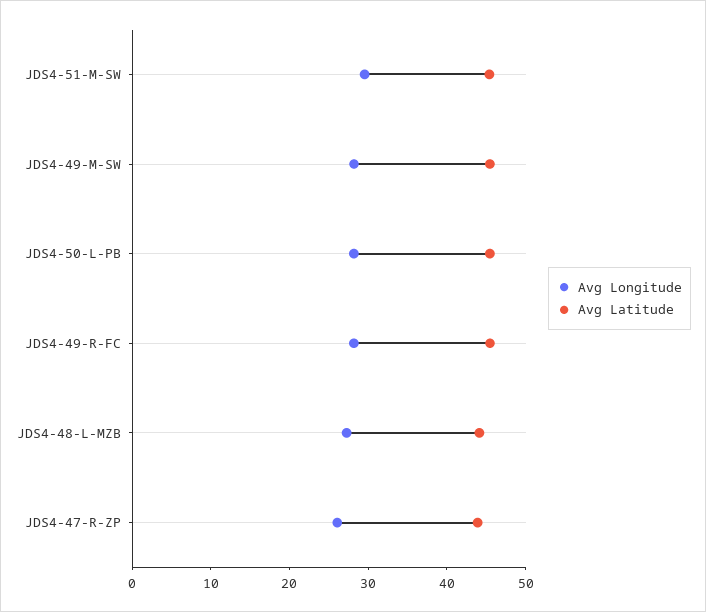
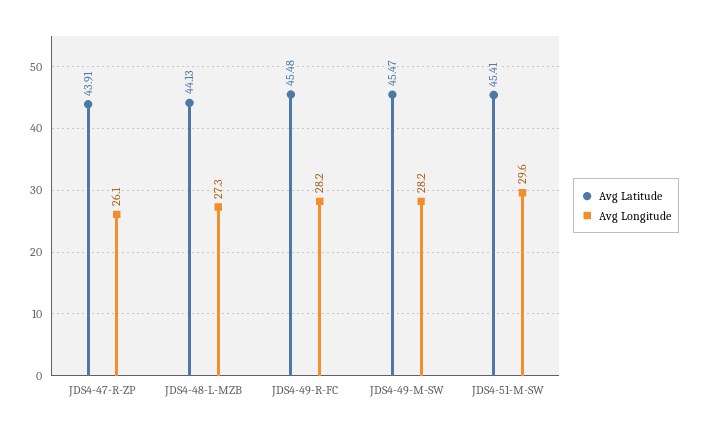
  {
    "Avg Longitude": {
      "JDS4-51-M-SW": 29.6,
      "JDS4-49-M-SW": 28.2,
-     "JDS4-50-L-PB": 28,
      "JDS4-49-R-FC": 28.2,
      "JDS4-48-L-MZB": 27.3,
      "JDS4-47-R-ZP": 26.1
    },
    "Avg Latitude": {
      "JDS4-51-M-SW": 45.41,
      "JDS4-49-M-SW": 45.47,
-     "JDS4-50-L-PB": 46,
      "JDS4-49-R-FC": 45.48,
      "JDS4-48-L-MZB": 44.13,
      "JDS4-47-R-ZP": 43.91
    }
  }

